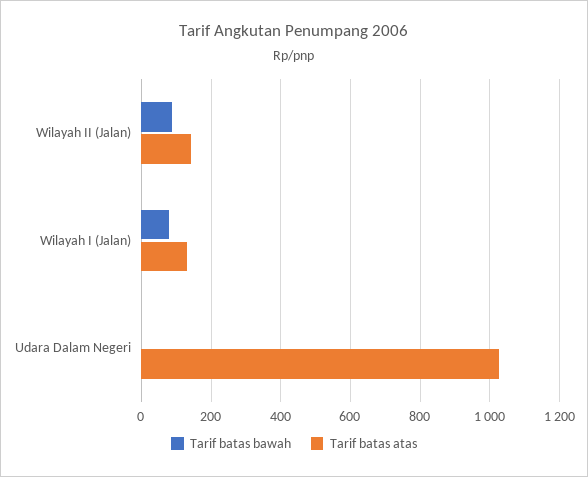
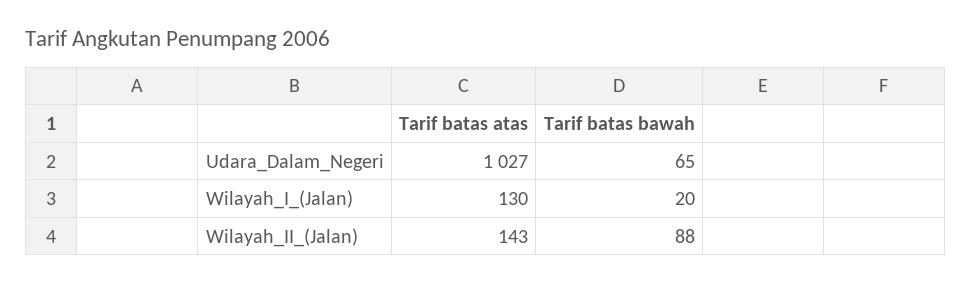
  {
    "Tarif batas bawah": {
      "Wilayah II (Jalan)": 88,
-     "Wilayah I (Jalan)": 80,
+     "Wilayah I (Jalan)": 20,
-     "Udara Dalam Negeri": 0
+     "Udara Dalam Negeri": 65
    },
    "Tarif batas atas": {
      "Wilayah II (Jalan)": 143,
      "Wilayah I (Jalan)": 130,
      "Udara Dalam Negeri": 1027
    }
  }

